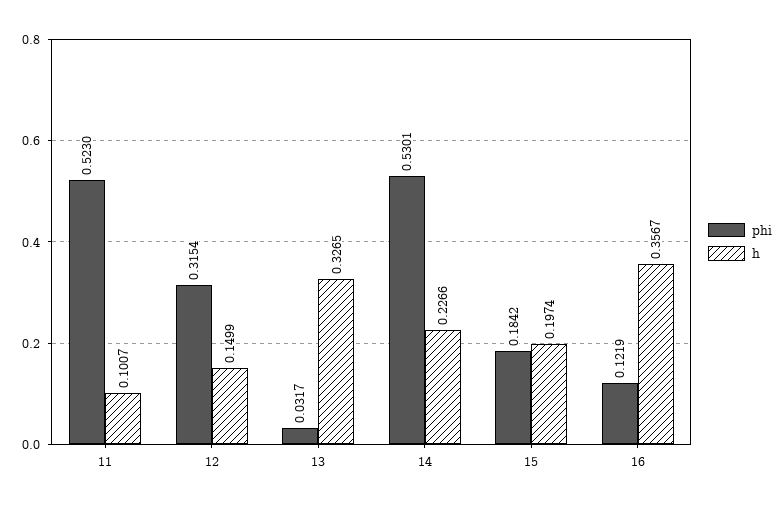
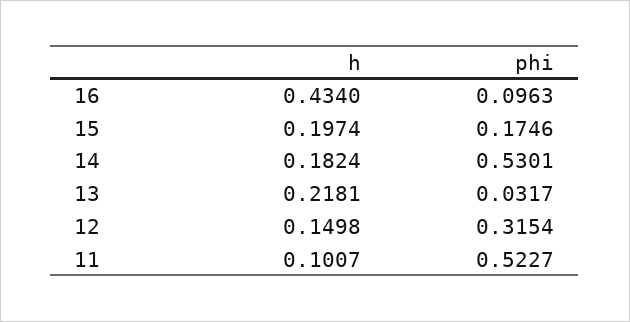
  {
    "phi": {
-     "11": 0.523,
+     "11": 0.5227,
      "12": 0.3154,
      "13": 0.0317,
      "14": 0.5301,
-     "15": 0.1842,
+     "15": 0.1746,
-     "16": 0.1219
+     "16": 0.0963
    },
    "h": {
      "11": 0.1007,
-     "12": 0.1499,
+     "12": 0.1498,
-     "13": 0.3265,
+     "13": 0.2181,
-     "14": 0.2266,
+     "14": 0.1824,
      "15": 0.1974,
-     "16": 0.3567
+     "16": 0.434
    }
  }

